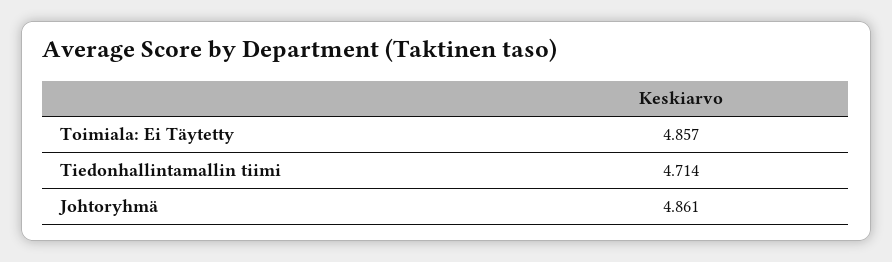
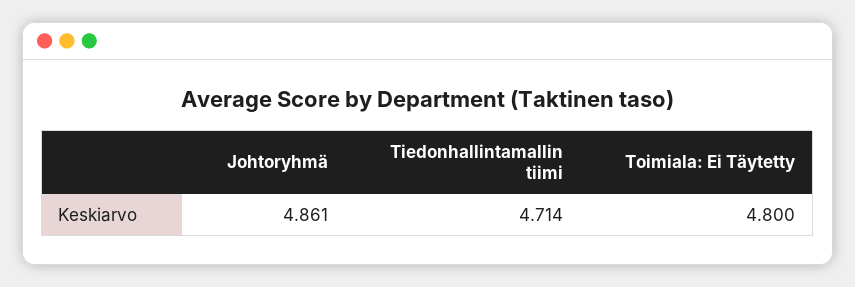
  {
-   "Toimiala: Ei Täytetty": 4.857,
+   "Toimiala: Ei Täytetty": 4.8,
    "Tiedonhallintamallin tiimi": 4.714,
    "Johtoryhmä": 4.861
  }

